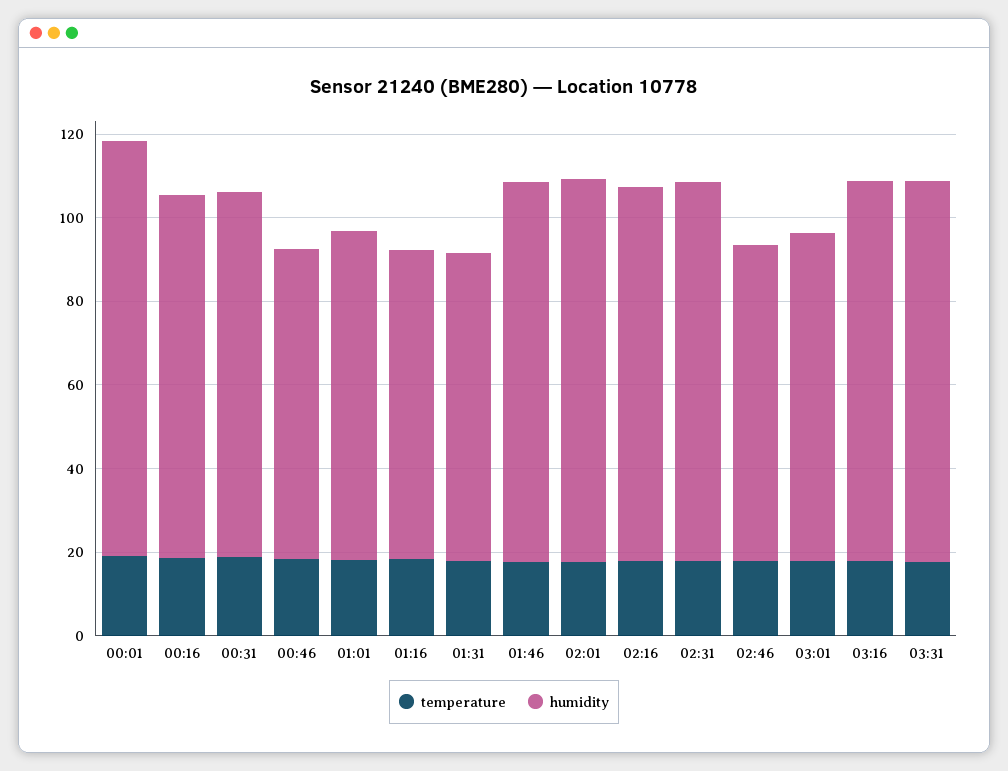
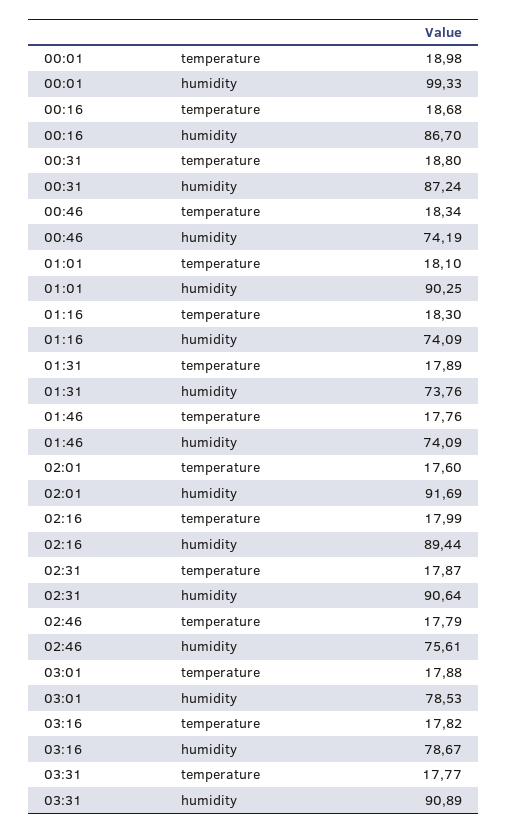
  {
    "temperature": {
      "00:01": 18.98,
      "00:16": 18.68,
      "00:31": 18.8,
      "00:46": 18.34,
      "01:01": 18.1,
      "01:16": 18.3,
      "01:31": 17.89,
      "01:46": 17.76,
      "02:01": 17.6,
      "02:16": 17.99,
      "02:31": 17.87,
      "02:46": 17.79,
      "03:01": 17.88,
      "03:16": 17.82,
      "03:31": 17.77
    },
    "humidity": {
      "00:01": 99.33,
      "00:16": 86.7,
      "00:31": 87.24,
      "00:46": 74.19,
-     "01:01": 80,
+     "01:01": 90.25,
      "01:16": 74.09,
      "01:31": 73.76,
-     "01:46": 90,
+     "01:46": 74.09,
      "02:01": 91.69,
      "02:16": 89.44,
      "02:31": 90.64,
      "02:46": 75.61,
      "03:01": 78.53,
-     "03:16": 90,
+     "03:16": 78.67,
      "03:31": 90.89
    }
  }

